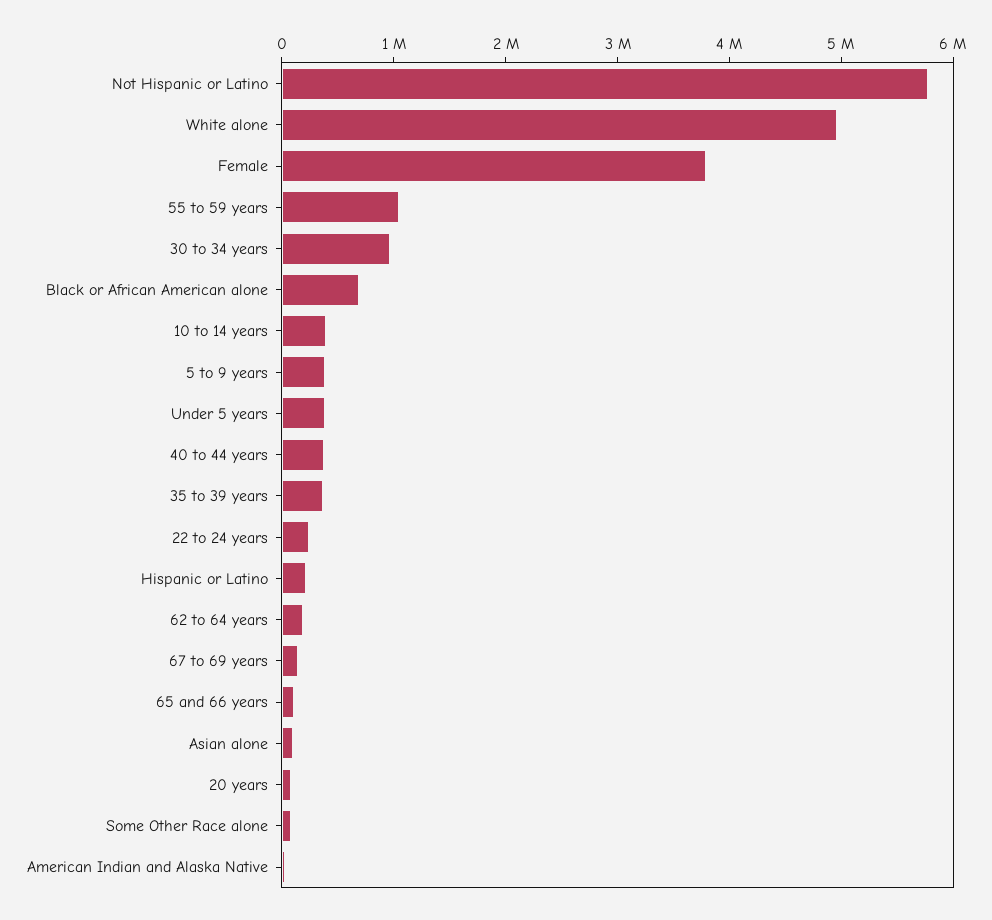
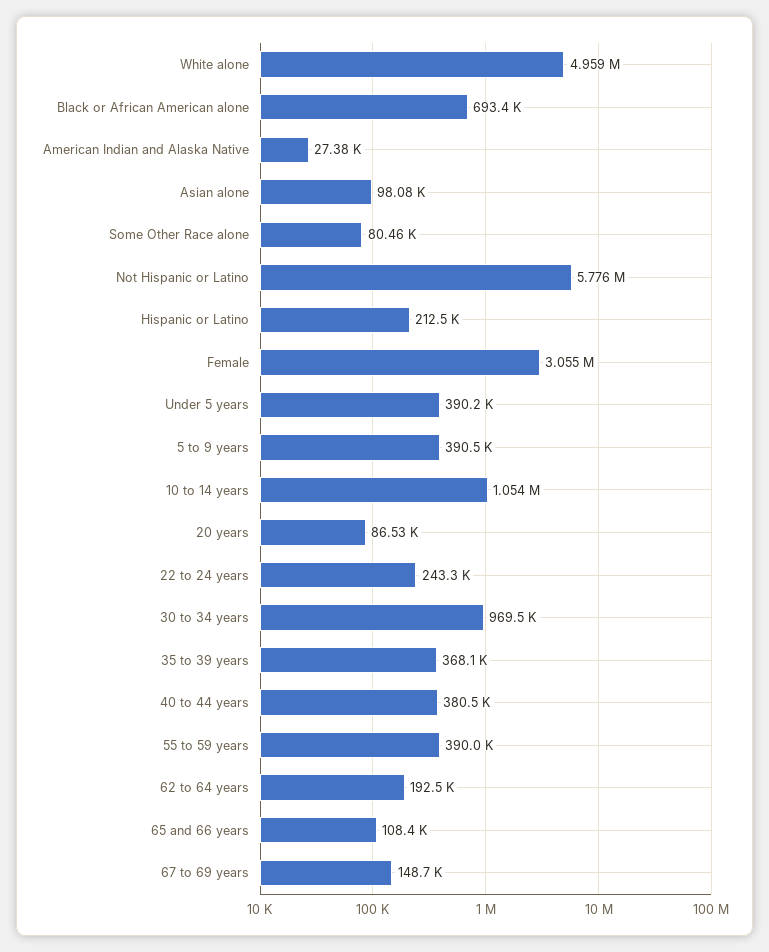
  {
    "Not Hispanic or Latino": 5776000,
    "White alone": 4959000,
-   "Female": 3800000,
+   "Female": 3055000,
-   "55 to 59 years": 1000000,
+   "55 to 59 years": 390000,
    "30 to 34 years": 969500,
    "Black or African American alone": 693400,
-   "10 to 14 years": 400000,
+   "10 to 14 years": 1054000,
    "5 to 9 years": 390500,
    "Under 5 years": 390200,
    "40 to 44 years": 380500,
    "35 to 39 years": 368100,
    "22 to 24 years": 243300,
    "Hispanic or Latino": 212500,
    "62 to 64 years": 192500,
    "67 to 69 years": 148700,
    "65 and 66 years": 108400,
    "Asian alone": 98080,
    "20 years": 86530,
    "Some Other Race alone": 80460,
    "American Indian and Alaska Native": 27380
  }

